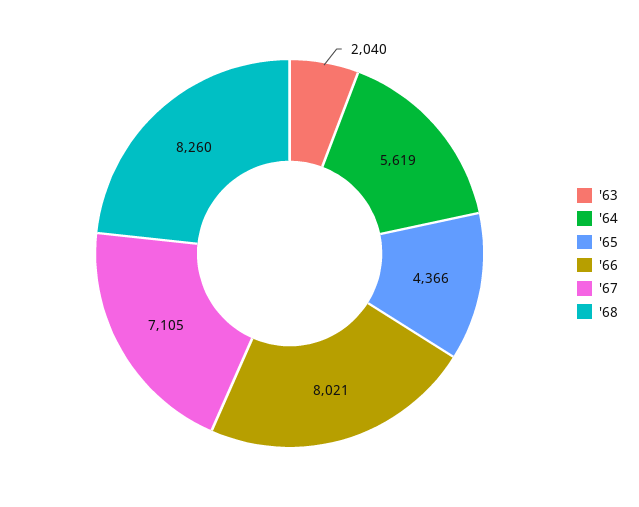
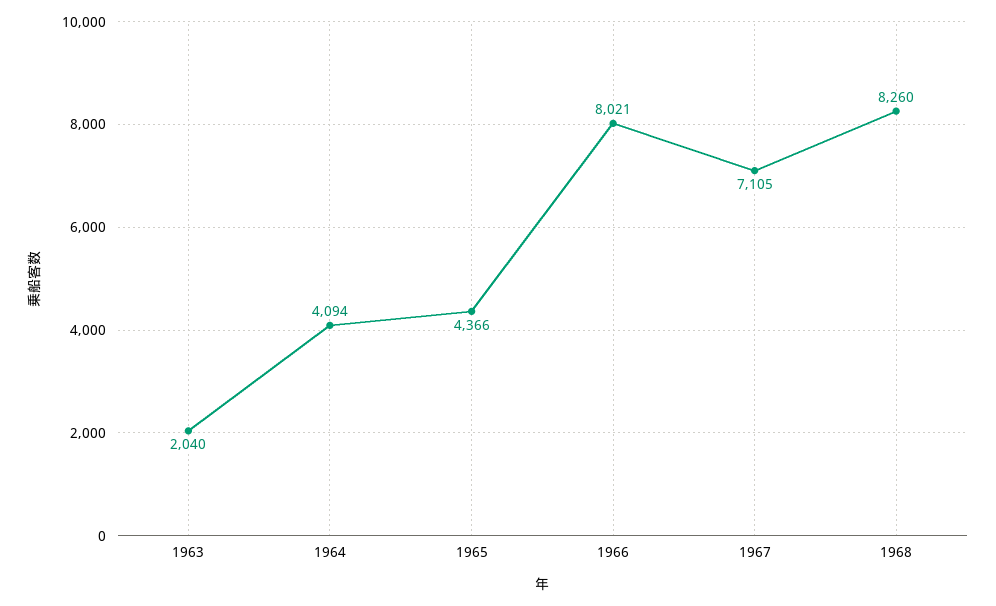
  {
    "'63": 2040,
-   "'64": 5619,
+   "'64": 4094,
    "'65": 4366,
    "'66": 8021,
    "'67": 7105,
    "'68": 8260
  }

